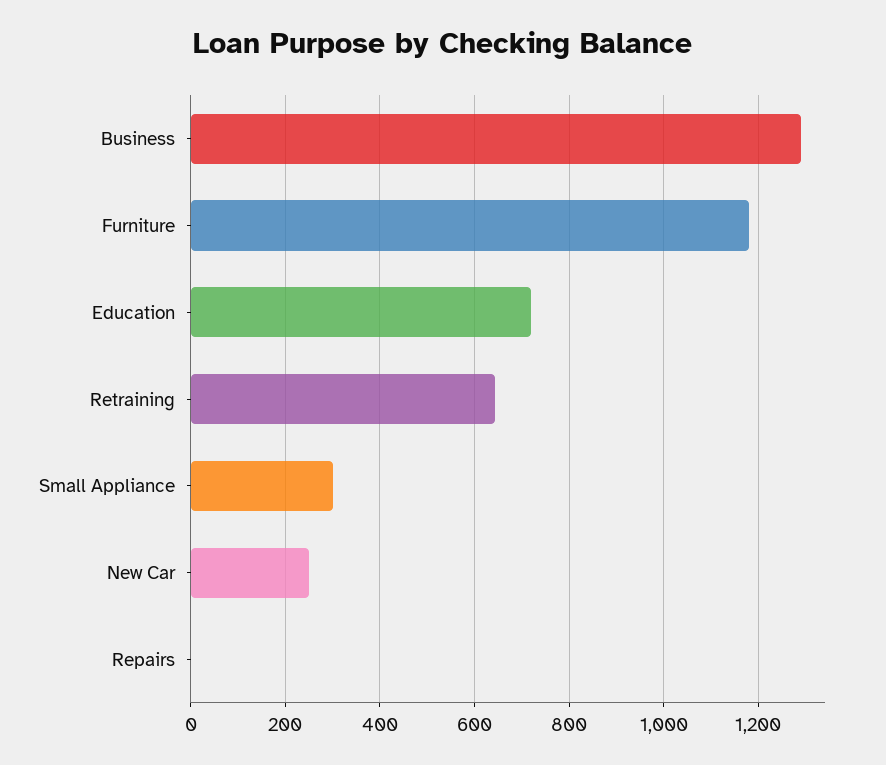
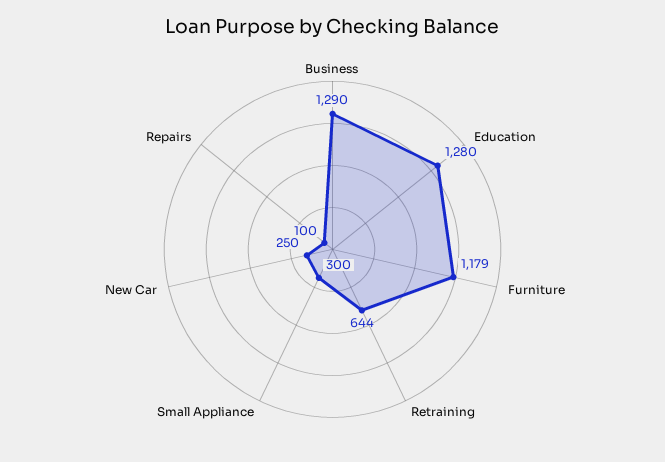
  {
    "Business": 1290,
    "Furniture": 1179,
-   "Education": 720,
+   "Education": 1280,
    "Retraining": 644,
    "Small Appliance": 300,
    "New Car": 250,
-   "Repairs": 0
+   "Repairs": 100
  }

